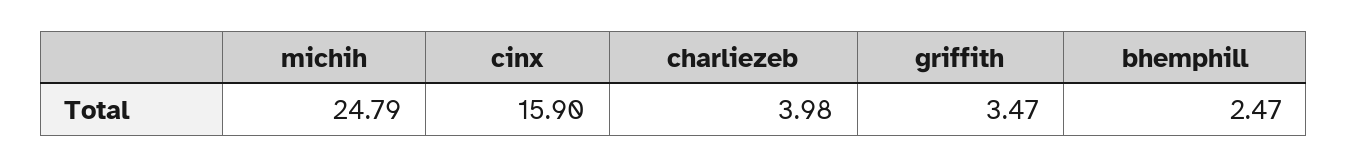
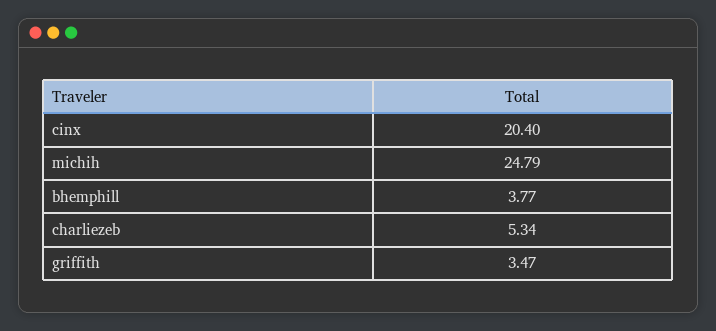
  {
    "michih": 24.79,
-   "cinx": 15.9,
+   "cinx": 20.4,
-   "charliezeb": 3.98,
+   "charliezeb": 5.34,
    "griffith": 3.47,
-   "bhemphill": 2.47
+   "bhemphill": 3.77
  }

